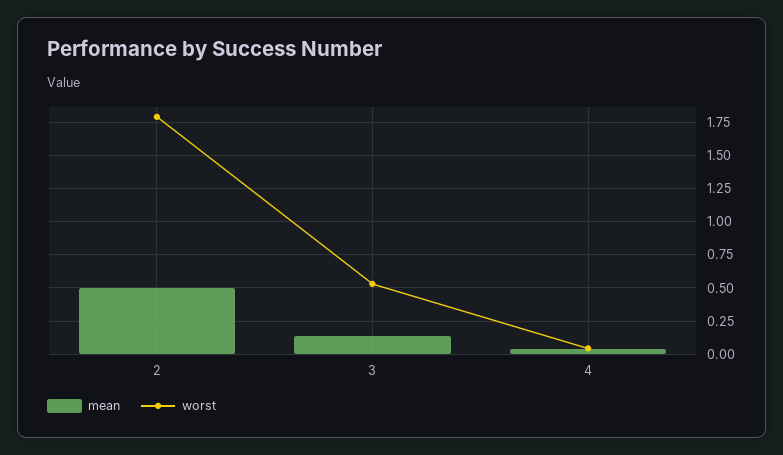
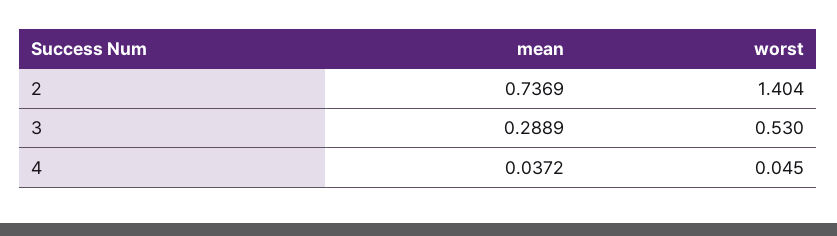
  {
    "mean": {
-     "2": 0.5,
+     "2": 0.7369,
-     "3": 0.15,
+     "3": 0.2889,
      "4": 0.0372
    },
    "worst": {
-     "2": 1.8,
+     "2": 1.404,
      "3": 0.53,
      "4": 0.045
    }
  }

